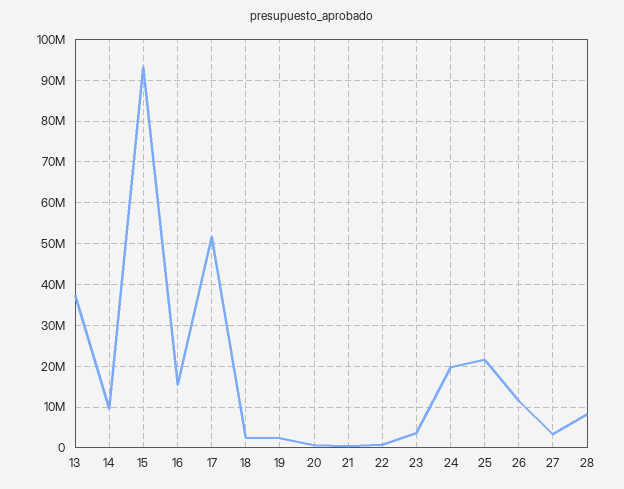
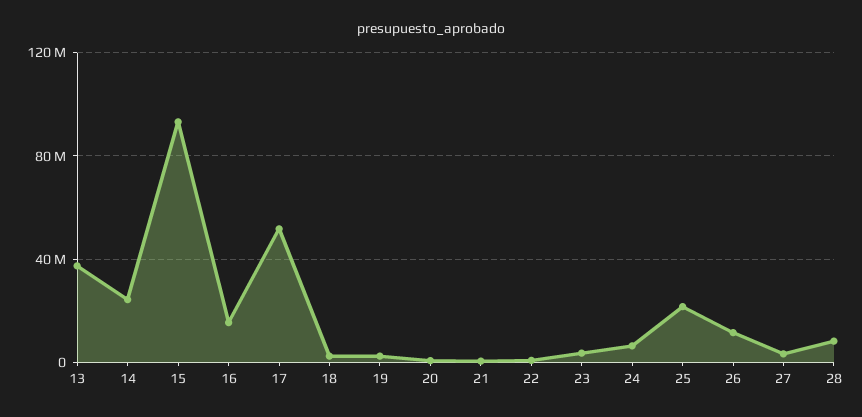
  {
    "13": 38000000,
-   "14": 10000000,
+   "14": 25000000,
    "15": 94000000,
    "16": 16000000,
    "17": 52000000,
    "18": 2000000,
    "19": 2000000,
    "20": 0,
    "21": 0,
    "22": 0,
    "23": 4000000,
-   "24": 20000000,
+   "24": 5000000,
    "25": 22000000,
    "26": 12000000,
    "27": 4000000,
    "28": 8000000
  }

